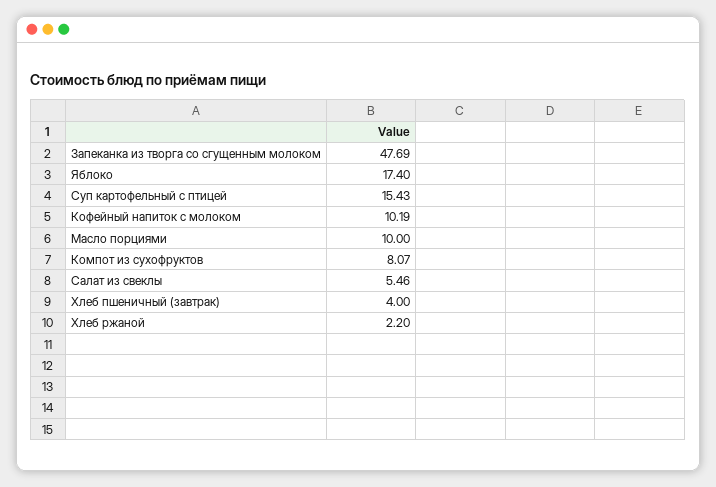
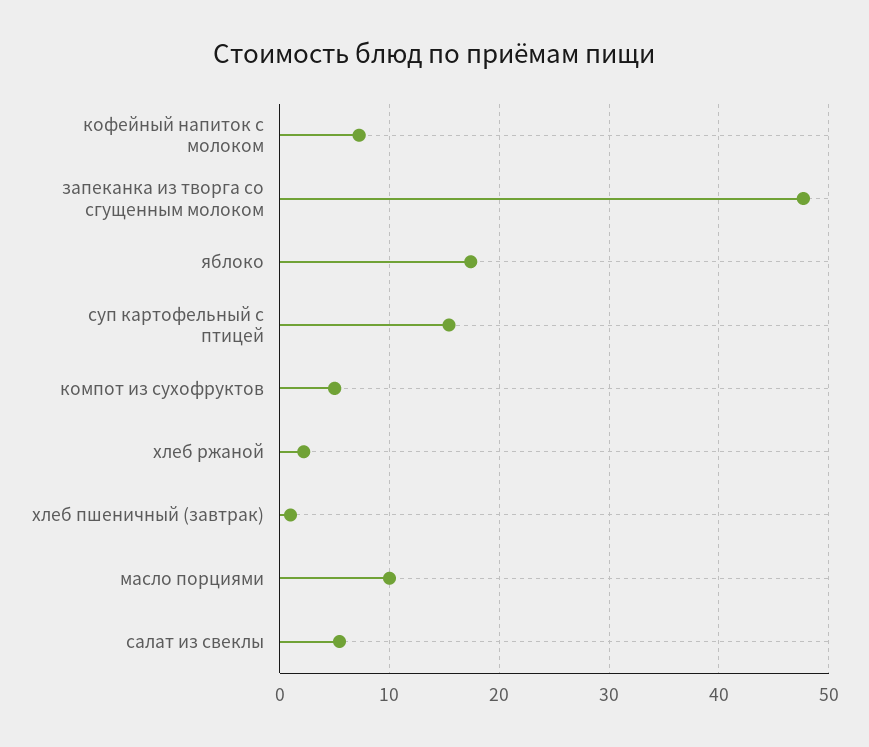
  {
    "Запеканка из творга со сгущенным молоком": 47.69,
    "Яблоко": 17.4,
    "Суп картофельный с птицей": 15.43,
-   "Кофейный напиток с молоком": 10.19,
+   "Кофейный напиток с молоком": 7,
    "Масло порциями": 10,
-   "Компот из сухофруктов": 8.07,
+   "Компот из сухофруктов": 5,
    "Салат из свеклы": 5.46,
-   "Хлеб пшеничный (завтрак)": 4,
+   "Хлеб пшеничный (завтрак)": 1,
    "Хлеб ржаной": 2.2
  }

